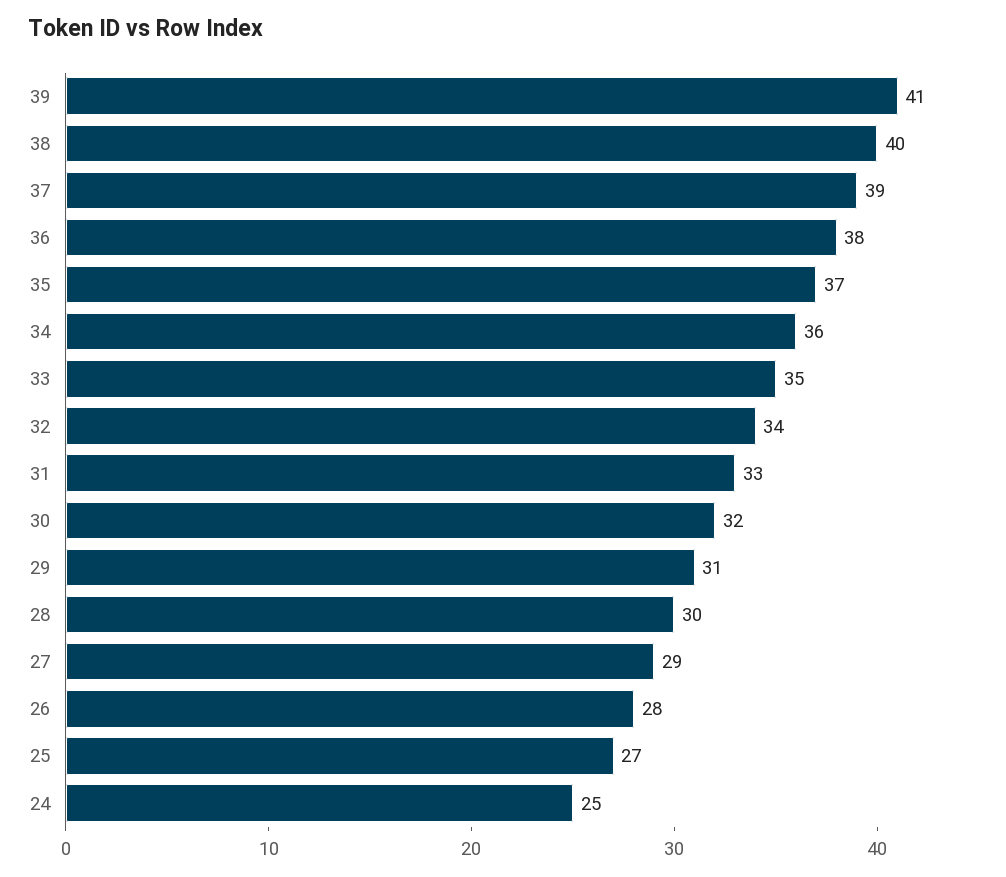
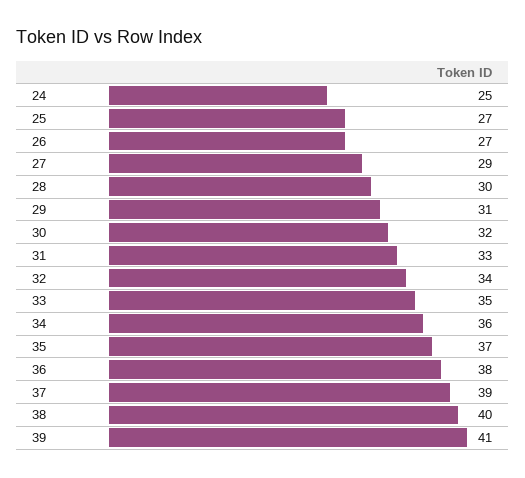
  {
    "39": 41,
    "38": 40,
    "37": 39,
    "36": 38,
    "35": 37,
    "34": 36,
    "33": 35,
    "32": 34,
    "31": 33,
    "30": 32,
    "29": 31,
    "28": 30,
    "27": 29,
-   "26": 28,
+   "26": 27,
    "25": 27,
    "24": 25
  }

